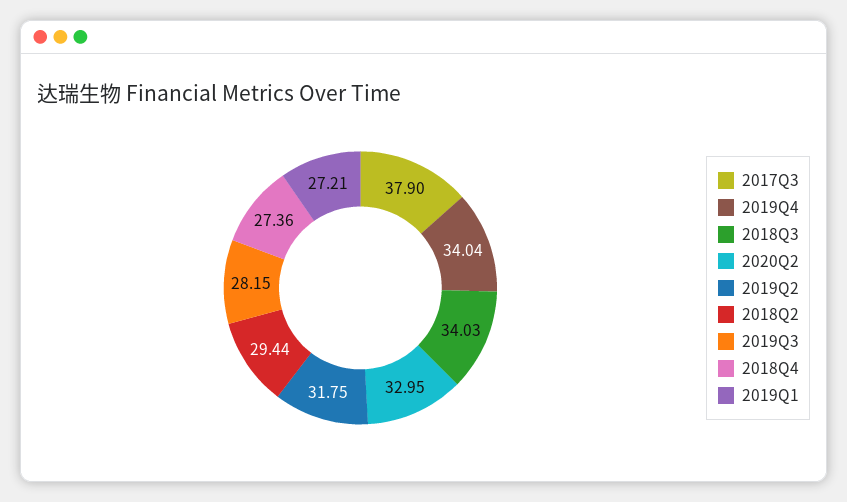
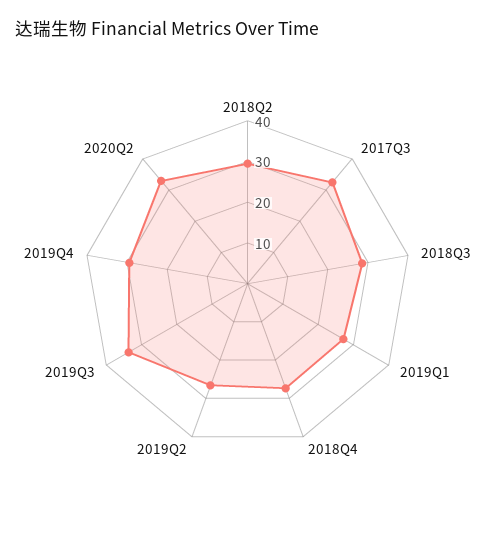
  {
-   "2017Q3": 37.9,
+   "2017Q3": 32,
-   "2019Q4": 34.04,
+   "2019Q4": 30,
-   "2018Q3": 34.03,
+   "2018Q3": 28,
    "2020Q2": 32.95,
-   "2019Q2": 31.75,
+   "2019Q2": 26,
    "2018Q2": 29.44,
-   "2019Q3": 28.15,
+   "2019Q3": 34,
    "2018Q4": 27.36,
    "2019Q1": 27.21
  }

